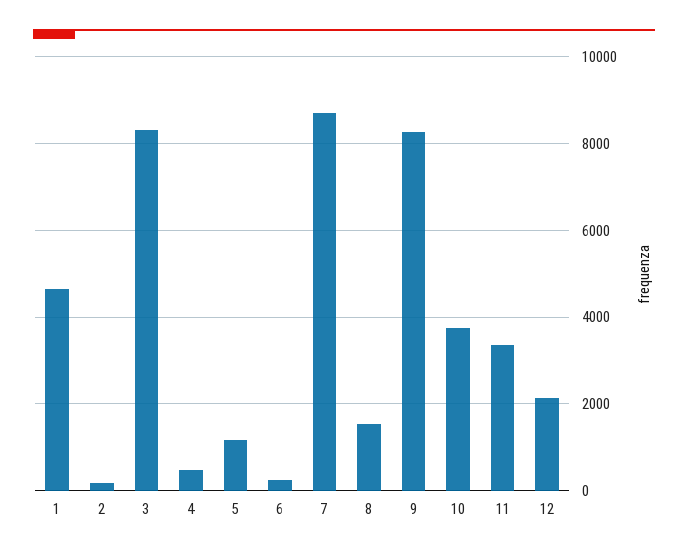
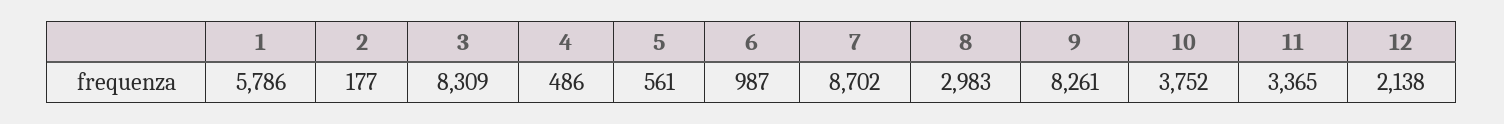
  {
-   "1": 4600,
+   "1": 5786,
    "2": 177,
    "3": 8309,
    "4": 486,
-   "5": 1200,
+   "5": 561,
-   "6": 200,
+   "6": 987,
    "7": 8702,
-   "8": 1600,
+   "8": 2983,
    "9": 8261,
    "10": 3752,
    "11": 3365,
    "12": 2138
  }

